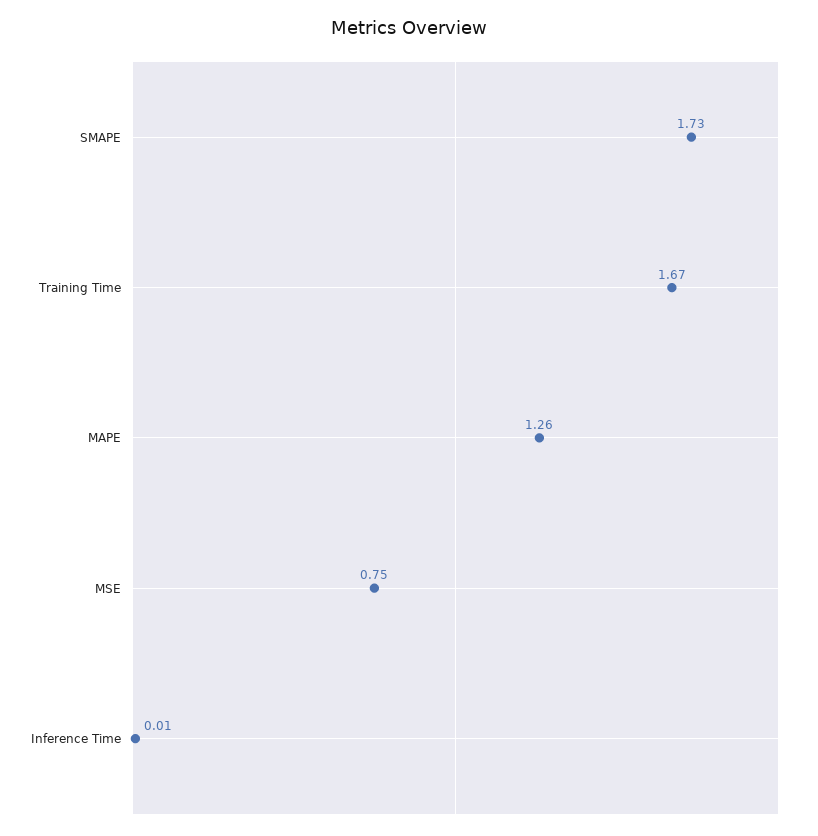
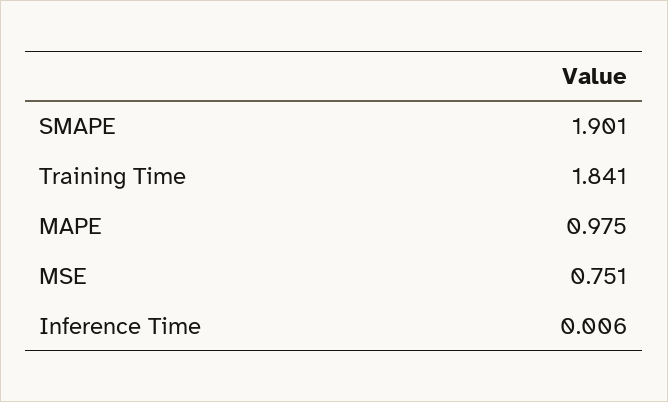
  {
-   "SMAPE": 1.73,
+   "SMAPE": 1.901,
-   "Training Time": 1.67,
+   "Training Time": 1.841,
-   "MAPE": 1.26,
+   "MAPE": 0.975,
    "MSE": 0.751,
    "Inference Time": 0.006
  }

